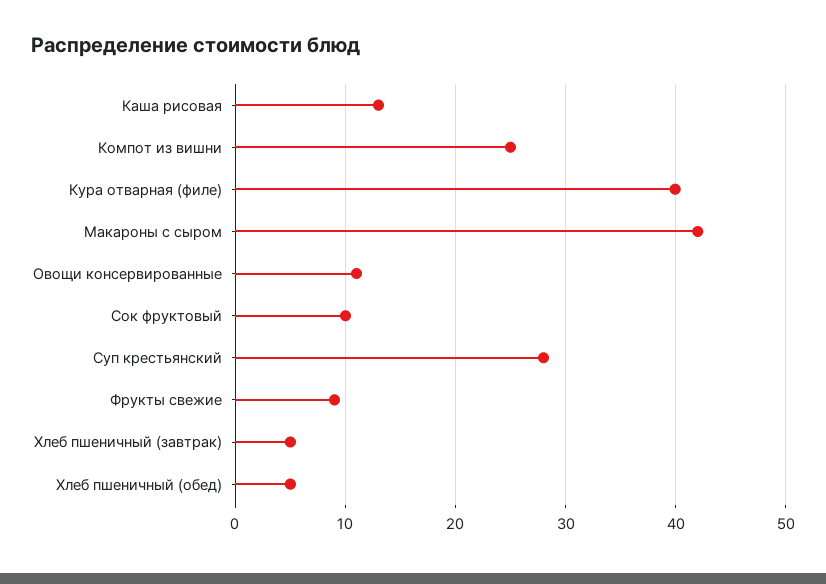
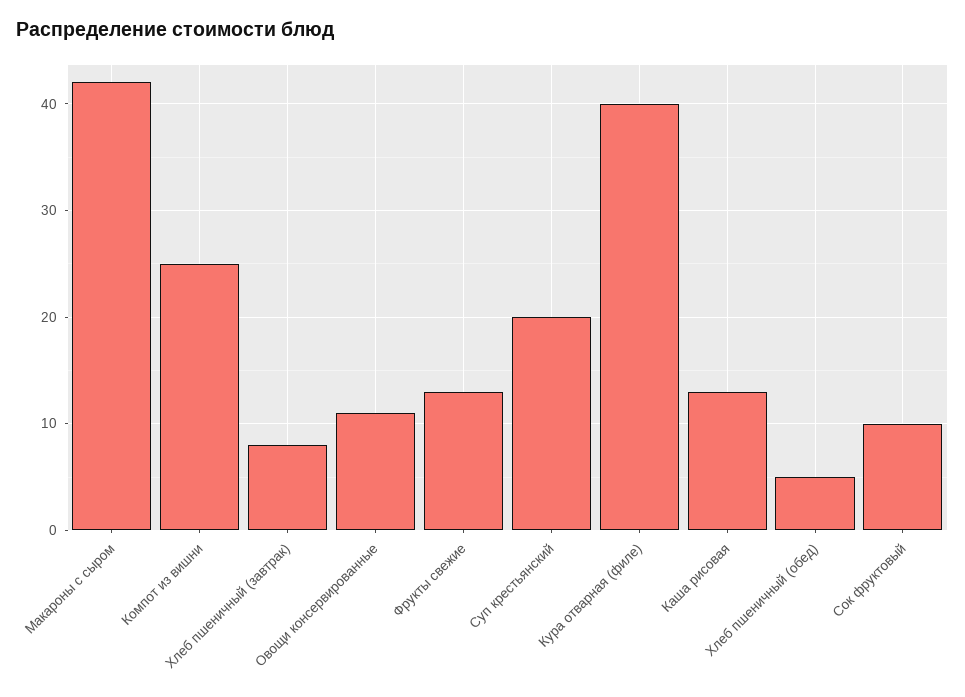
  {
    "Каша рисовая": 13,
    "Компот из вишни": 25,
    "Кура отварная (филе)": 40,
    "Макароны с сыром": 42,
    "Овощи консервированные": 11,
    "Сок фруктовый": 10,
-   "Суп крестьянский": 28,
+   "Суп крестьянский": 20,
-   "Фрукты свежие": 9,
+   "Фрукты свежие": 13,
-   "Хлеб пшеничный (завтрак)": 5,
+   "Хлеб пшеничный (завтрак)": 8,
    "Хлеб пшеничный (обед)": 5
  }

